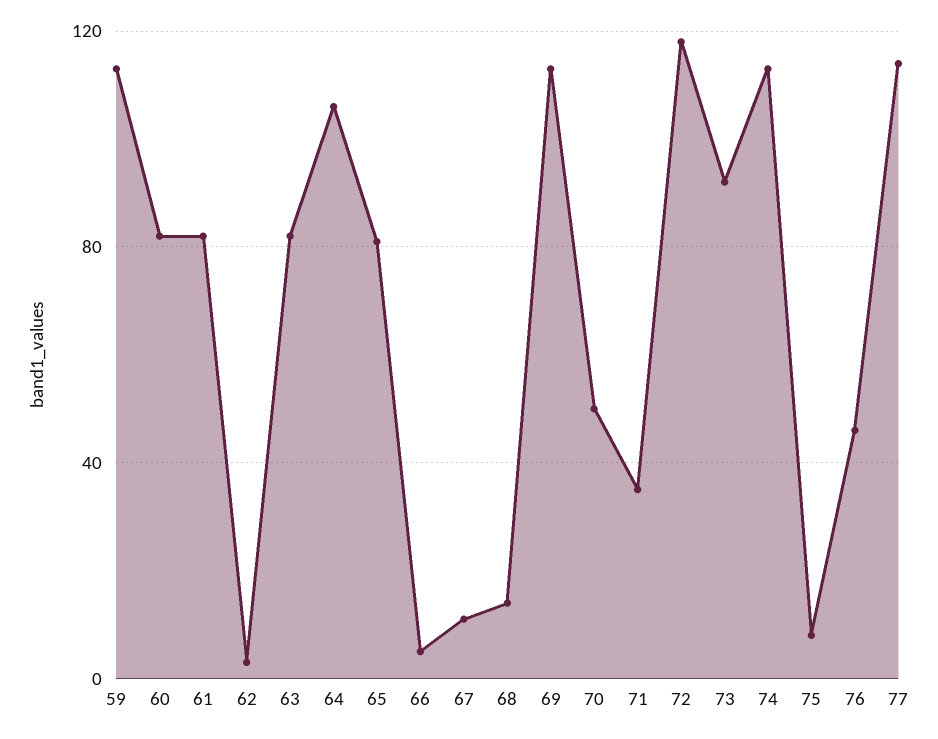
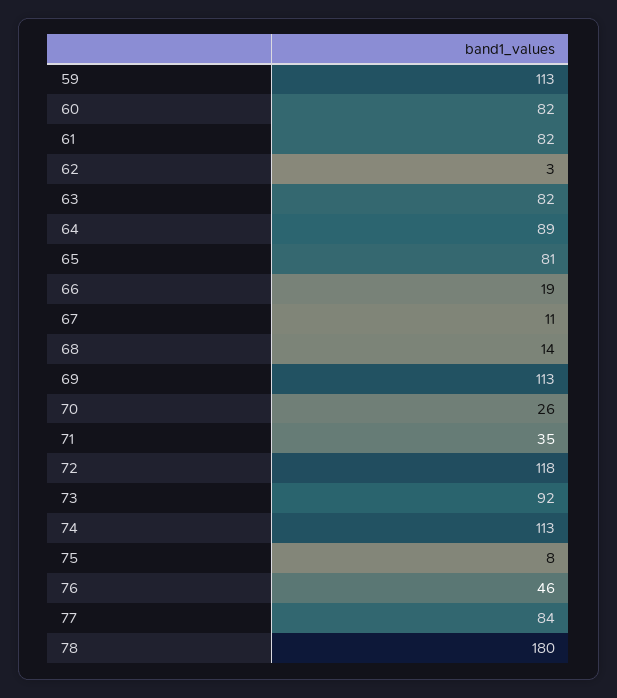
  {
    "59": 113,
    "60": 82,
    "61": 82,
    "62": 3,
    "63": 82,
-   "64": 105,
+   "64": 89,
    "65": 81,
-   "66": 5,
+   "66": 19,
    "67": 11,
    "68": 14,
    "69": 113,
-   "70": 50,
+   "70": 26,
    "71": 35,
    "72": 118,
    "73": 92,
    "74": 113,
    "75": 8,
    "76": 46,
-   "77": 115
+   "77": 84,
+   "78": 180
  }

